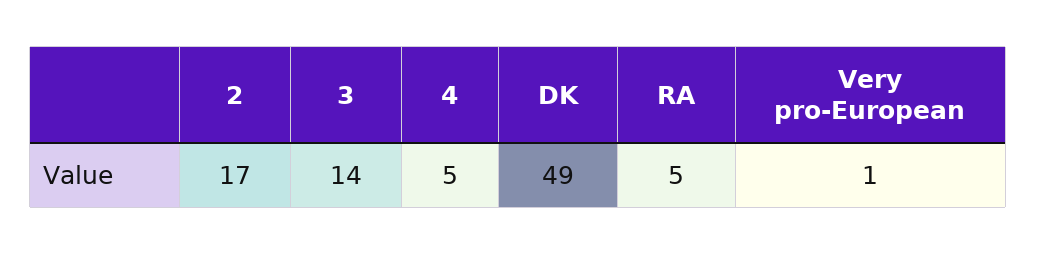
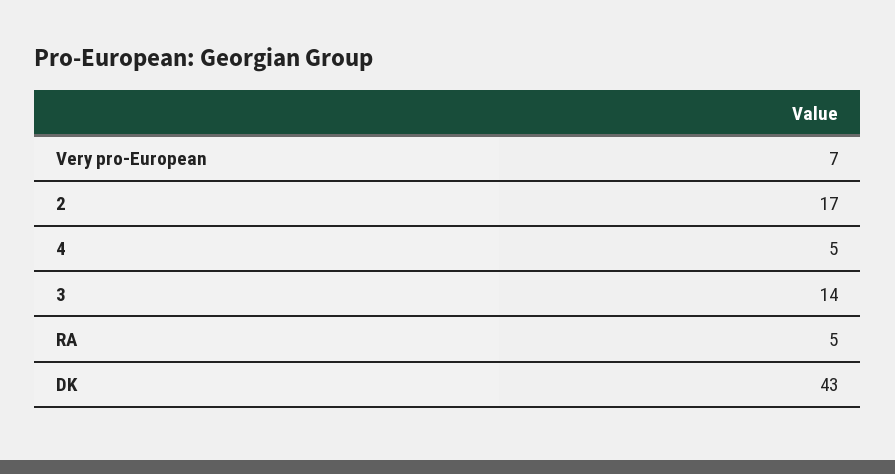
  {
    "2": 17,
    "3": 14,
    "4": 5,
-   "DK": 49,
+   "DK": 43,
    "RA": 5,
-   "Very pro-European": 1
+   "Very pro-European": 7
  }

